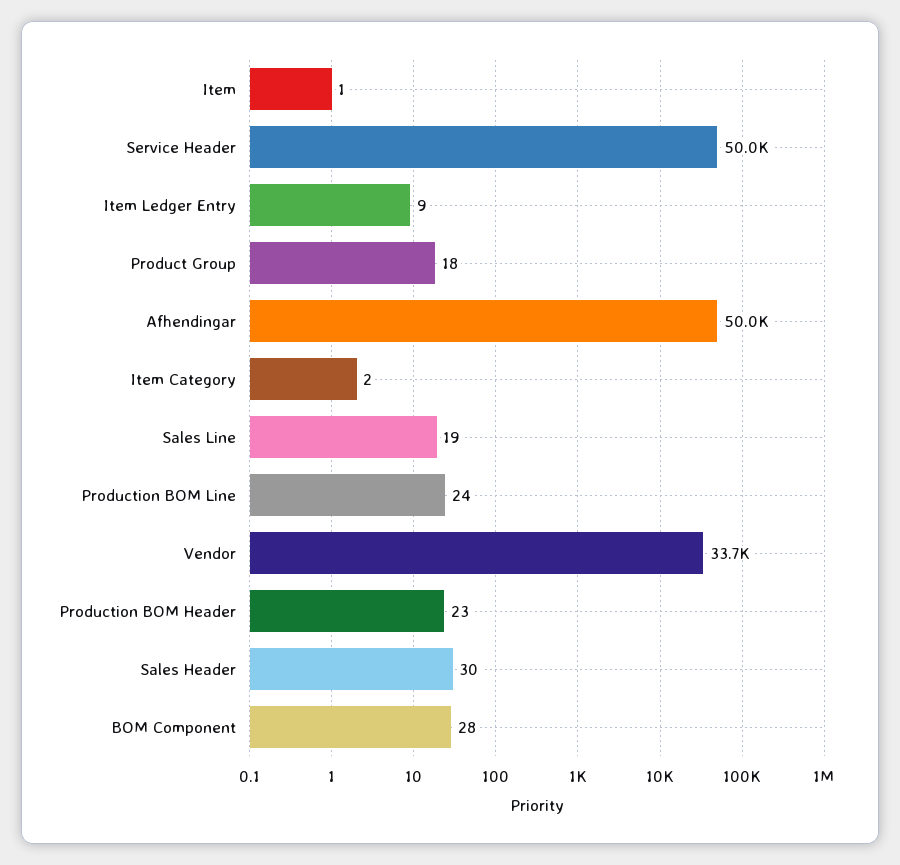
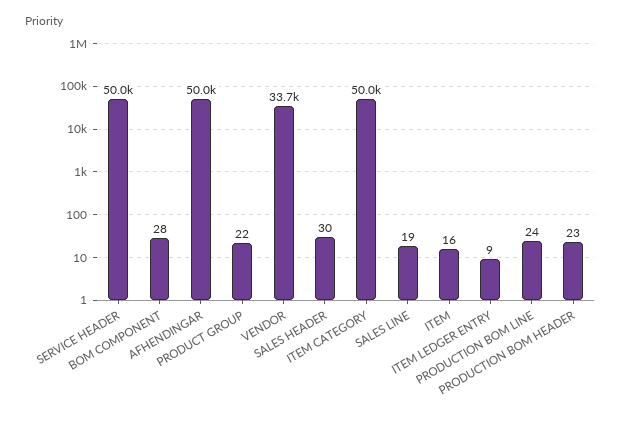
  {
-   "Item": 1,
+   "Item": 16,
    "Service Header": 50000,
    "Item Ledger Entry": 9,
-   "Product Group": 18,
+   "Product Group": 22,
    "Afhendingar": 50000,
-   "Item Category": 2,
+   "Item Category": 50000,
    "Sales Line": 19,
    "Production BOM Line": 24,
    "Vendor": 33700,
    "Production BOM Header": 23,
    "Sales Header": 30,
    "BOM Component": 28
  }

